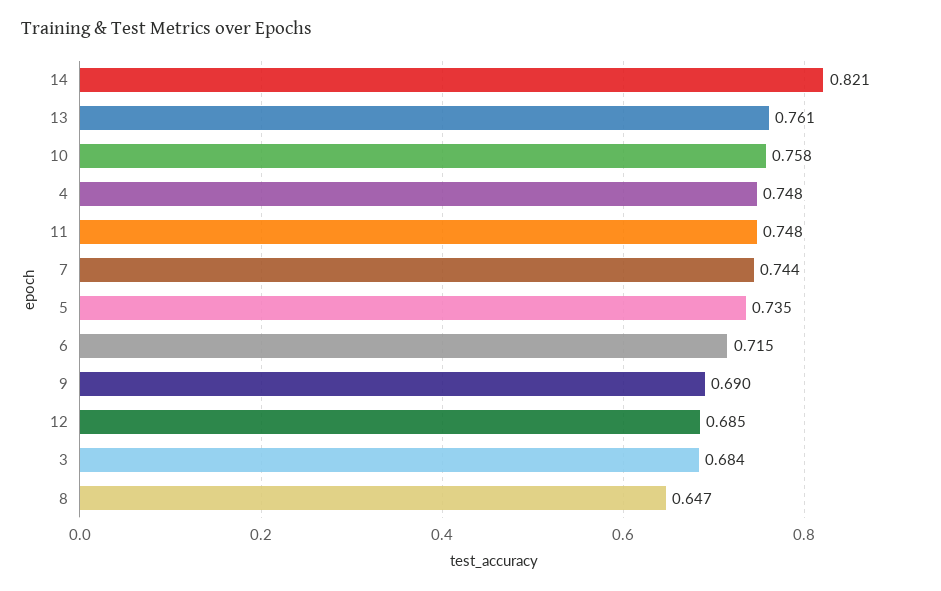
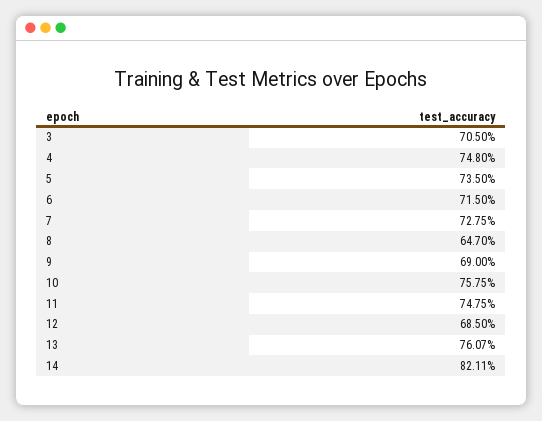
  {
    "14": 0.8211,
    "13": 0.7607,
    "10": 0.7575,
    "4": 0.748,
    "11": 0.7475,
-   "7": 0.744,
+   "7": 0.7275,
    "5": 0.735,
    "6": 0.715,
    "9": 0.69,
    "12": 0.685,
-   "3": 0.684,
+   "3": 0.705,
    "8": 0.647
  }

